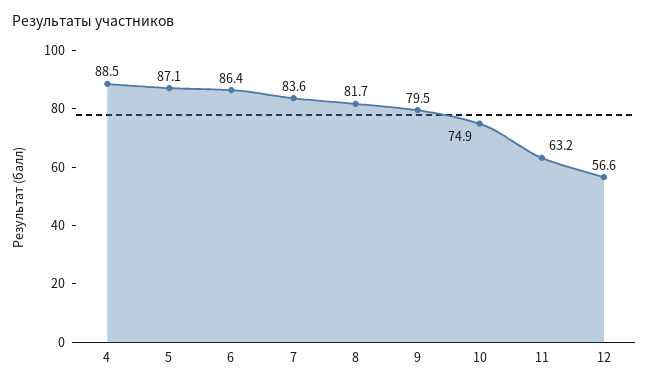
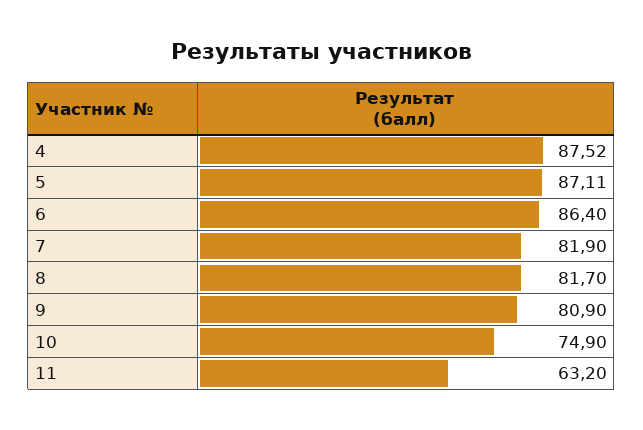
  {
-   "4": 88.5,
+   "4": 87.52,
    "5": 87.11,
    "6": 86.4,
-   "7": 83.6,
+   "7": 81.9,
    "8": 81.7,
-   "9": 79.5,
+   "9": 80.9,
    "10": 74.9,
-   "11": 63.2,
+   "11": 63.2
-   "12": 56.6
  }

